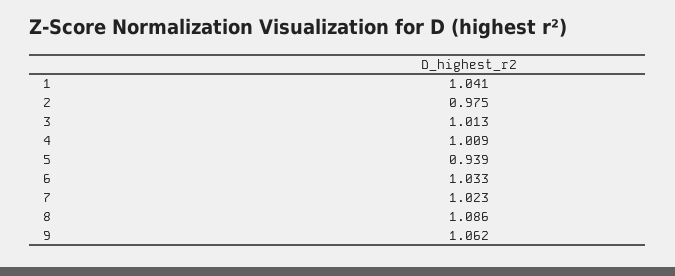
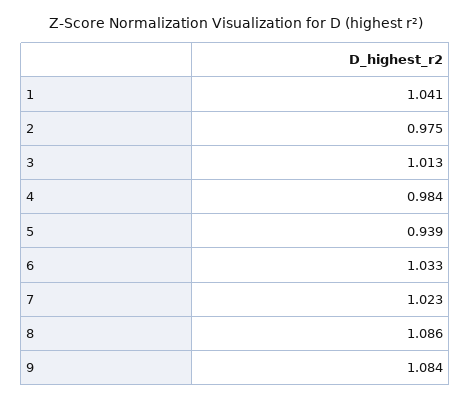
  {
    "1": 1.041,
    "2": 0.975,
    "3": 1.013,
-   "4": 1.009,
+   "4": 0.984,
    "5": 0.939,
    "6": 1.033,
    "7": 1.023,
    "8": 1.086,
-   "9": 1.062
+   "9": 1.084
  }

